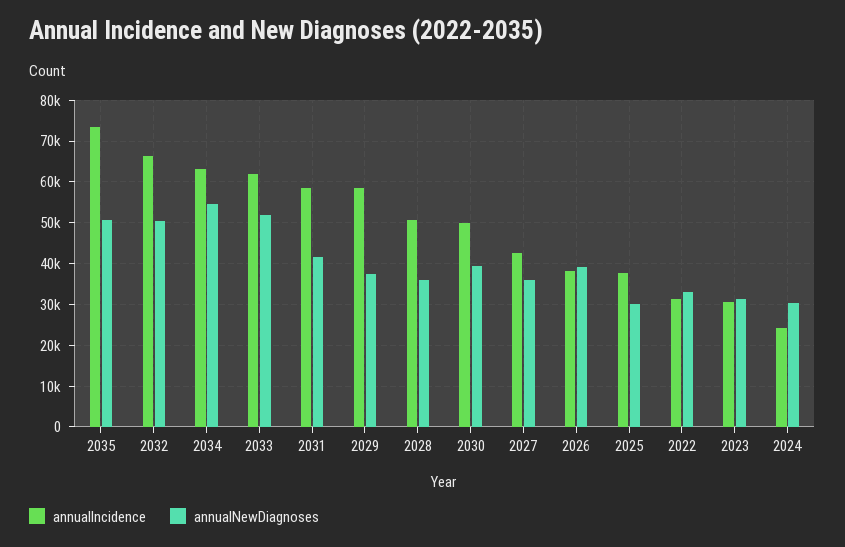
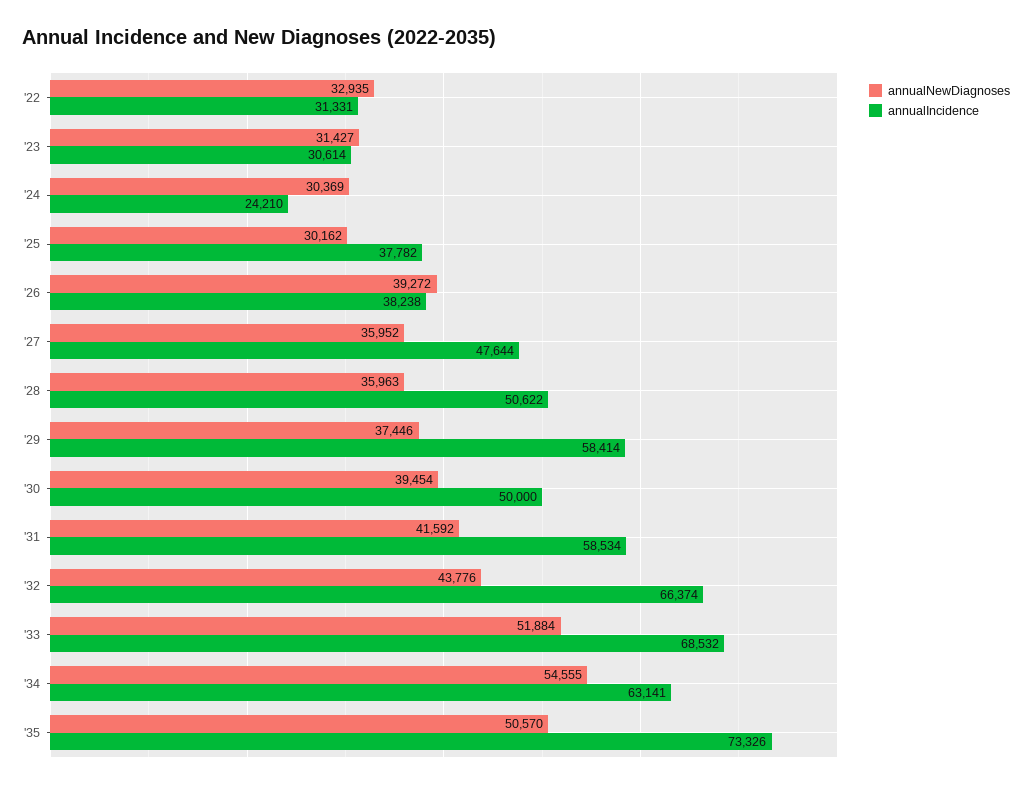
  {
    "annualIncidence": {
      "2035": 73326,
      "2032": 66374,
      "2034": 63141,
-     "2033": 62000,
+     "2033": 68532,
      "2031": 58534,
      "2029": 58414,
      "2028": 50622,
      "2030": 50000,
-     "2027": 42000,
+     "2027": 47644,
      "2026": 38238,
      "2025": 37782,
      "2022": 31331,
      "2023": 30614,
      "2024": 24210
    },
    "annualNewDiagnoses": {
      "2035": 50570,
-     "2032": 50000,
+     "2032": 43776,
      "2034": 54555,
      "2033": 51884,
      "2031": 41592,
      "2029": 37446,
      "2028": 35963,
      "2030": 39454,
      "2027": 35952,
      "2026": 39272,
      "2025": 30162,
      "2022": 32935,
      "2023": 31427,
      "2024": 30369
    }
  }

